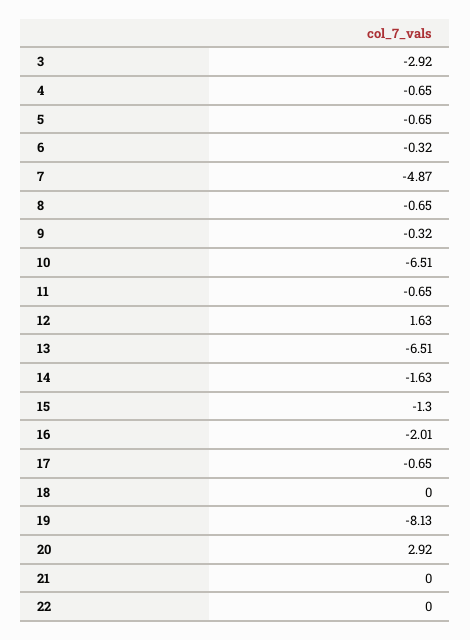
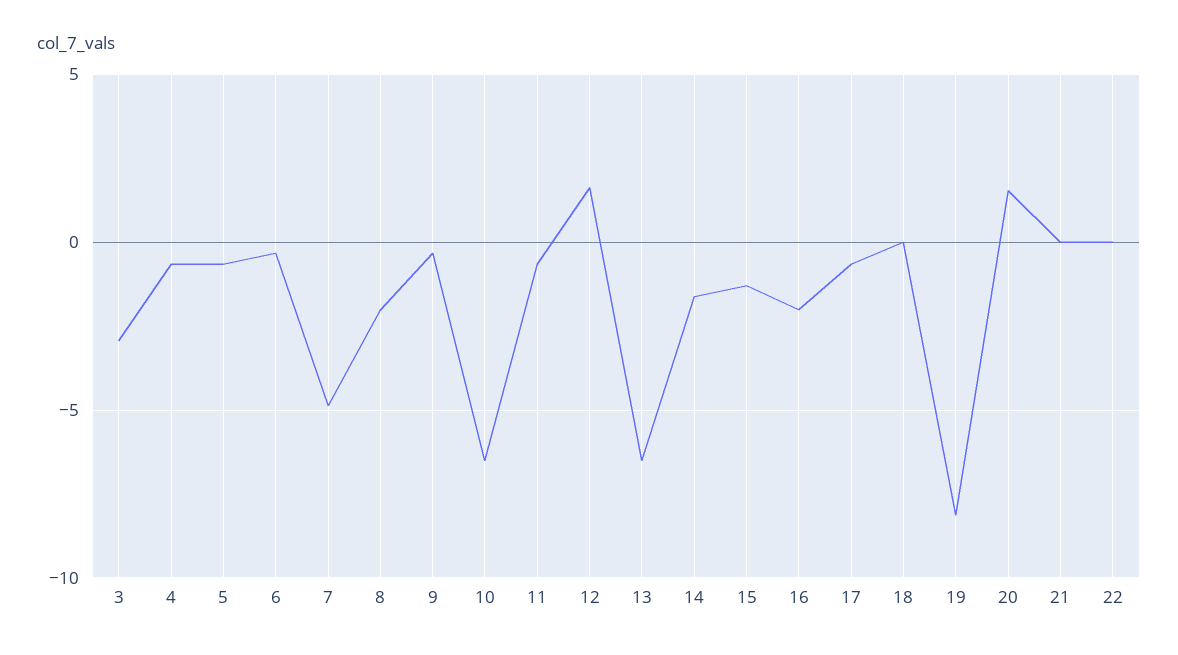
  {
    "3": -2.92,
    "4": -0.65,
    "5": -0.65,
    "6": -0.32,
    "7": -4.87,
-   "8": -0.65,
+   "8": -2,
    "9": -0.32,
    "10": -6.51,
    "11": -0.65,
    "12": 1.63,
    "13": -6.51,
    "14": -1.63,
    "15": -1.3,
    "16": -2.01,
    "17": -0.65,
    "18": 0,
    "19": -8.13,
-   "20": 2.92,
+   "20": 1.5,
    "21": 0,
    "22": 0
  }

